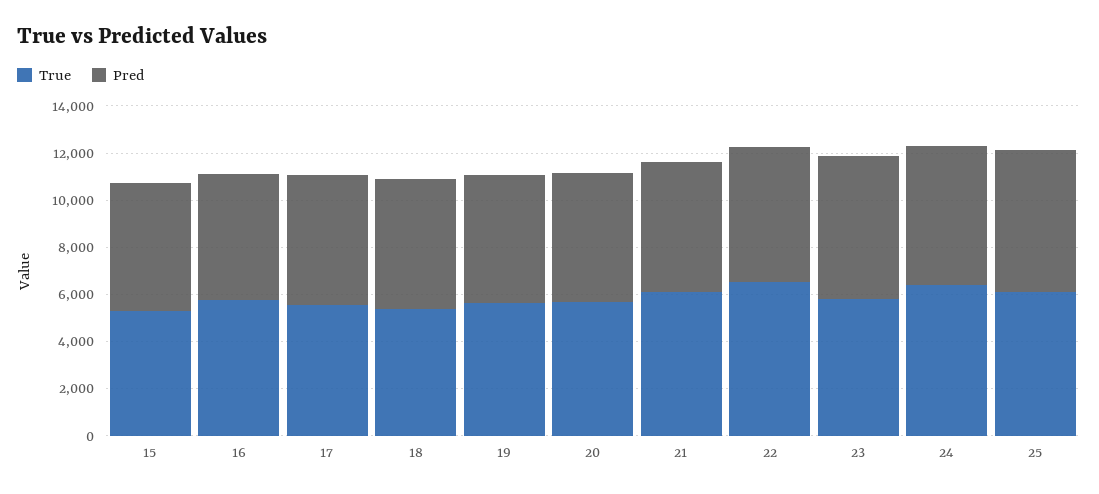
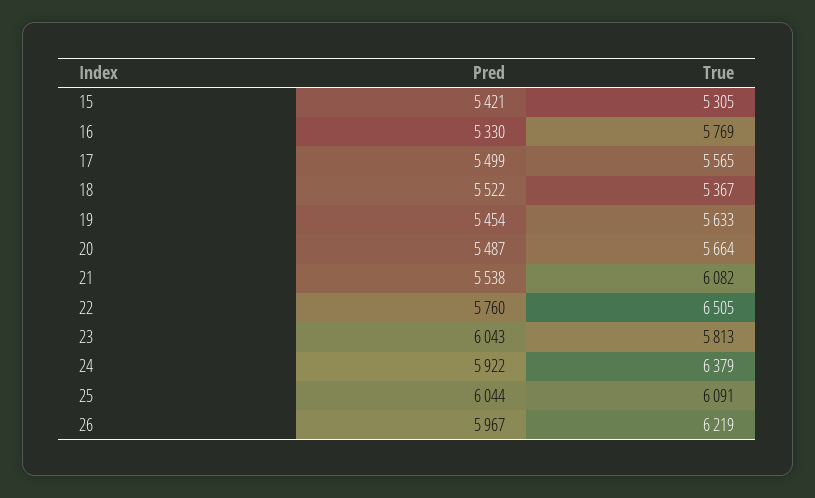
  {
    "True": {
      "15": 5305,
      "16": 5769,
      "17": 5565,
      "18": 5367,
      "19": 5633,
      "20": 5664,
      "21": 6082,
      "22": 6505,
      "23": 5813,
      "24": 6379,
-     "25": 6091
+     "25": 6091,
+     "26": 6219
    },
    "Pred": {
      "15": 5421,
      "16": 5330,
      "17": 5499,
      "18": 5522,
      "19": 5454,
      "20": 5487,
      "21": 5538,
      "22": 5760,
      "23": 6043,
      "24": 5922,
-     "25": 6044
+     "25": 6044,
+     "26": 5967
    }
  }

